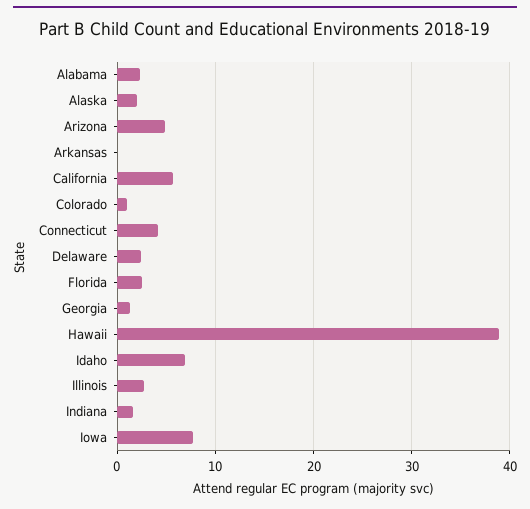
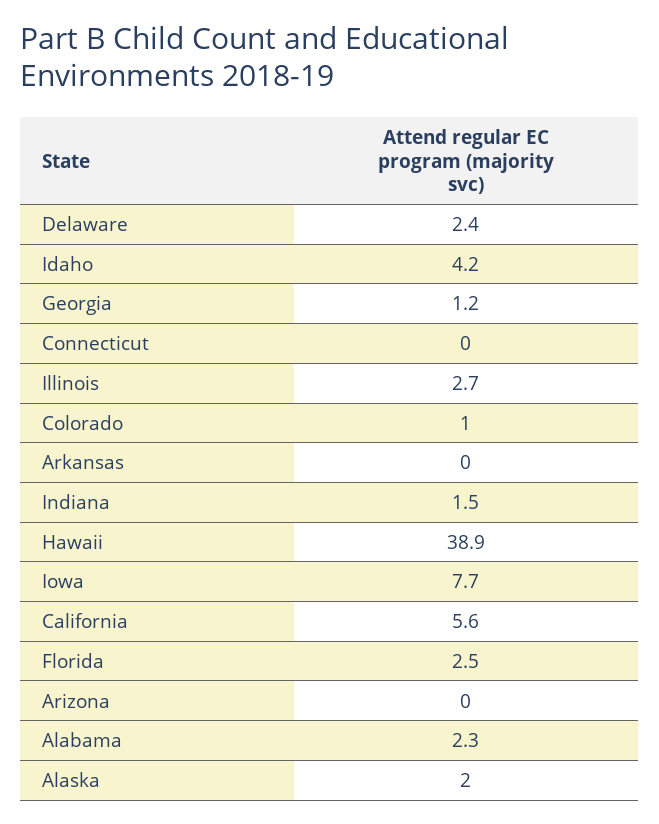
  {
    "Alabama": 2.3,
    "Alaska": 2,
-   "Arizona": 5,
+   "Arizona": 0,
    "Arkansas": 0,
    "California": 5.6,
    "Colorado": 1,
-   "Connecticut": 4,
+   "Connecticut": 0,
    "Delaware": 2.4,
    "Florida": 2.5,
    "Georgia": 1.2,
    "Hawaii": 38.9,
-   "Idaho": 7,
+   "Idaho": 4.2,
    "Illinois": 2.7,
    "Indiana": 1.5,
    "Iowa": 7.7
  }

